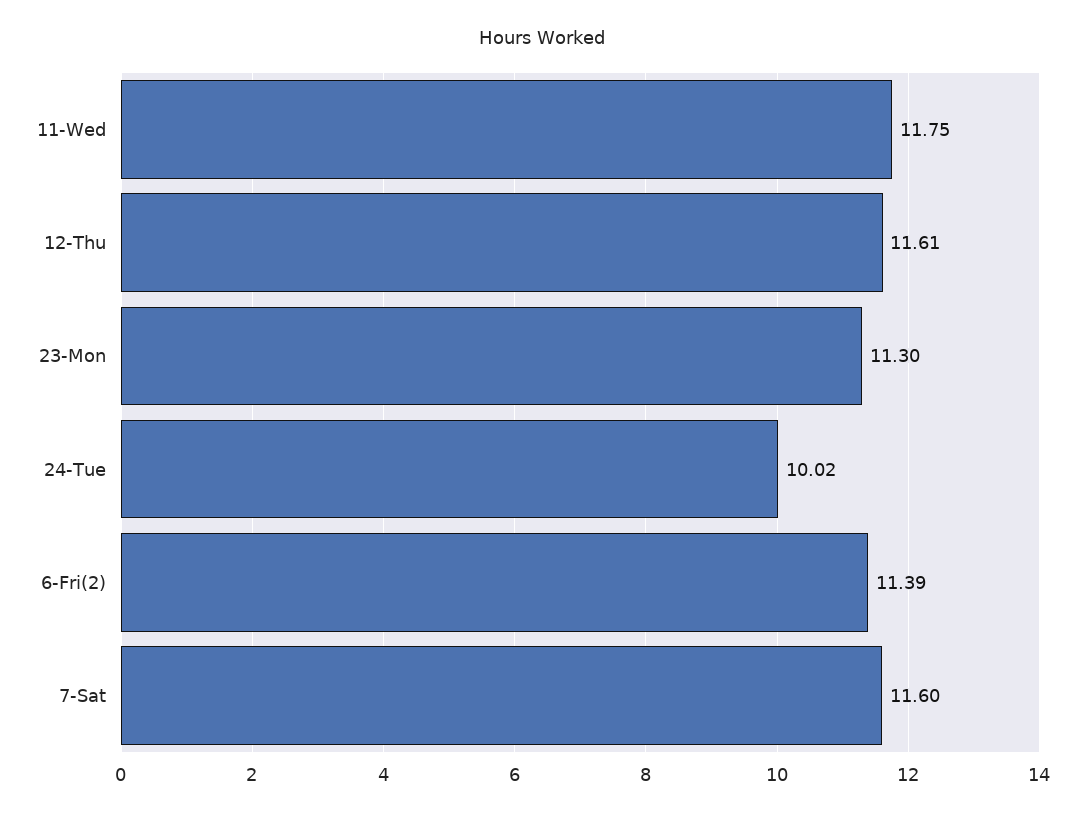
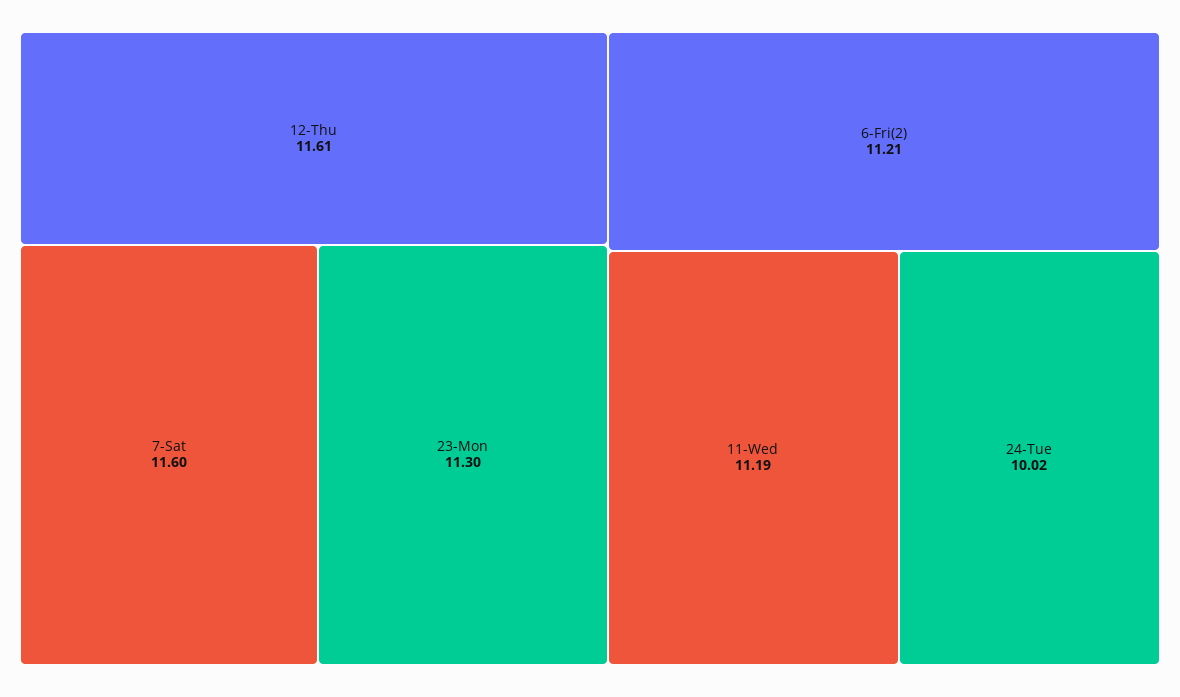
  {
-   "11-Wed": 11.75,
+   "11-Wed": 11.19,
    "12-Thu": 11.61,
    "23-Mon": 11.3,
    "24-Tue": 10.02,
-   "6-Fri(2)": 11.39,
+   "6-Fri(2)": 11.21,
    "7-Sat": 11.6
  }

